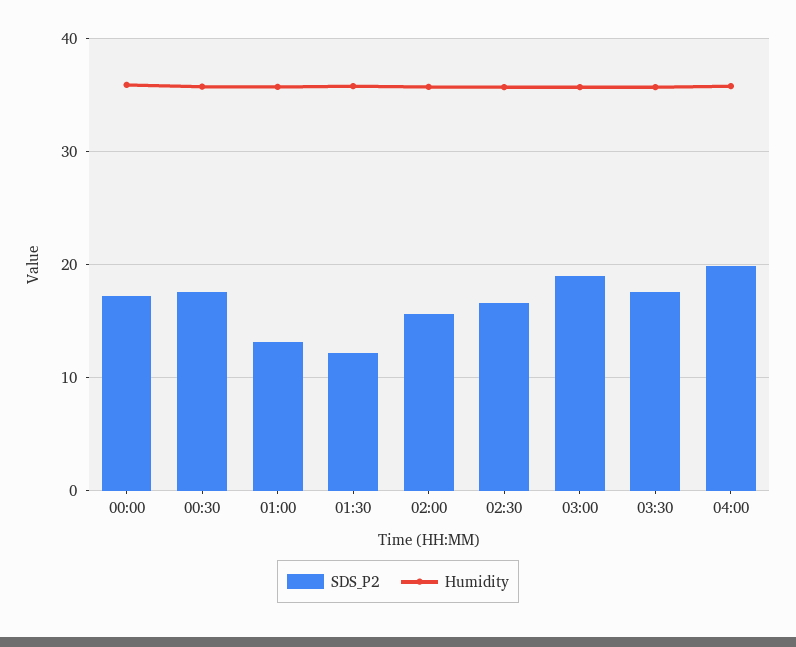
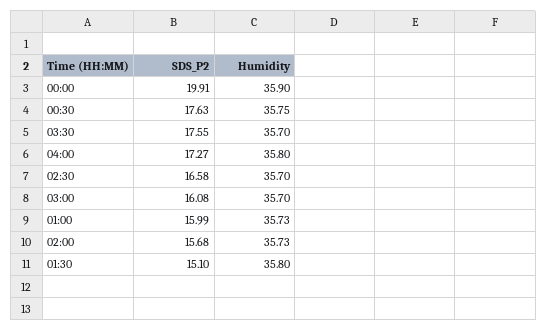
  {
    "SDS_P2": {
-     "00:00": 17,
+     "00:00": 19.91,
      "00:30": 17.63,
-     "01:00": 13,
+     "01:00": 15.99,
-     "01:30": 12,
+     "01:30": 15.1,
      "02:00": 15.68,
      "02:30": 16.58,
-     "03:00": 19,
+     "03:00": 16.08,
      "03:30": 17.55,
-     "04:00": 20
+     "04:00": 17.27
    },
    "Humidity": {
      "00:00": 35.9,
      "00:30": 35.75,
      "01:00": 35.73,
      "01:30": 35.8,
      "02:00": 35.73,
      "02:30": 35.7,
      "03:00": 35.7,
      "03:30": 35.7,
      "04:00": 35.8
    }
  }

